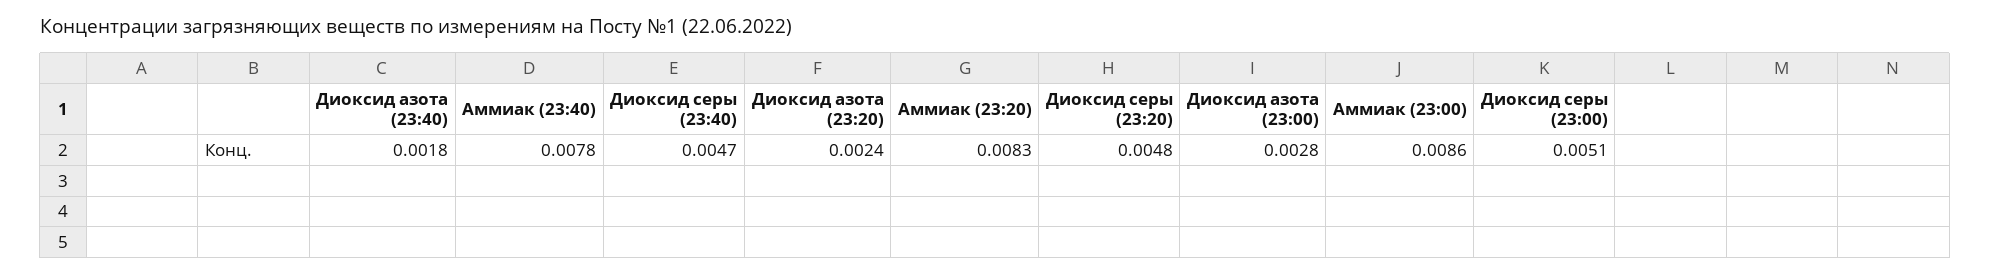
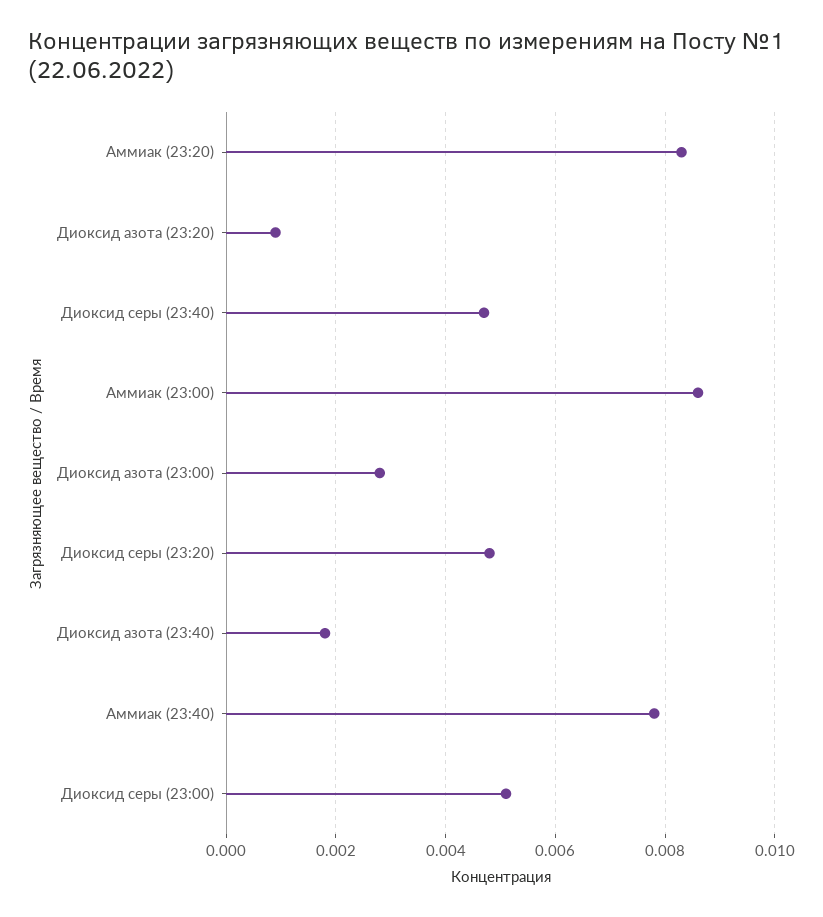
  {
    "Диоксид азота (23:40)": 0.0018,
    "Аммиак (23:40)": 0.0078,
    "Диоксид серы (23:40)": 0.0047,
-   "Диоксид азота (23:20)": 0.0024,
+   "Диоксид азота (23:20)": 0.001,
    "Аммиак (23:20)": 0.0083,
    "Диоксид серы (23:20)": 0.0048,
    "Диоксид азота (23:00)": 0.0028,
    "Аммиак (23:00)": 0.0086,
    "Диоксид серы (23:00)": 0.0051
  }

